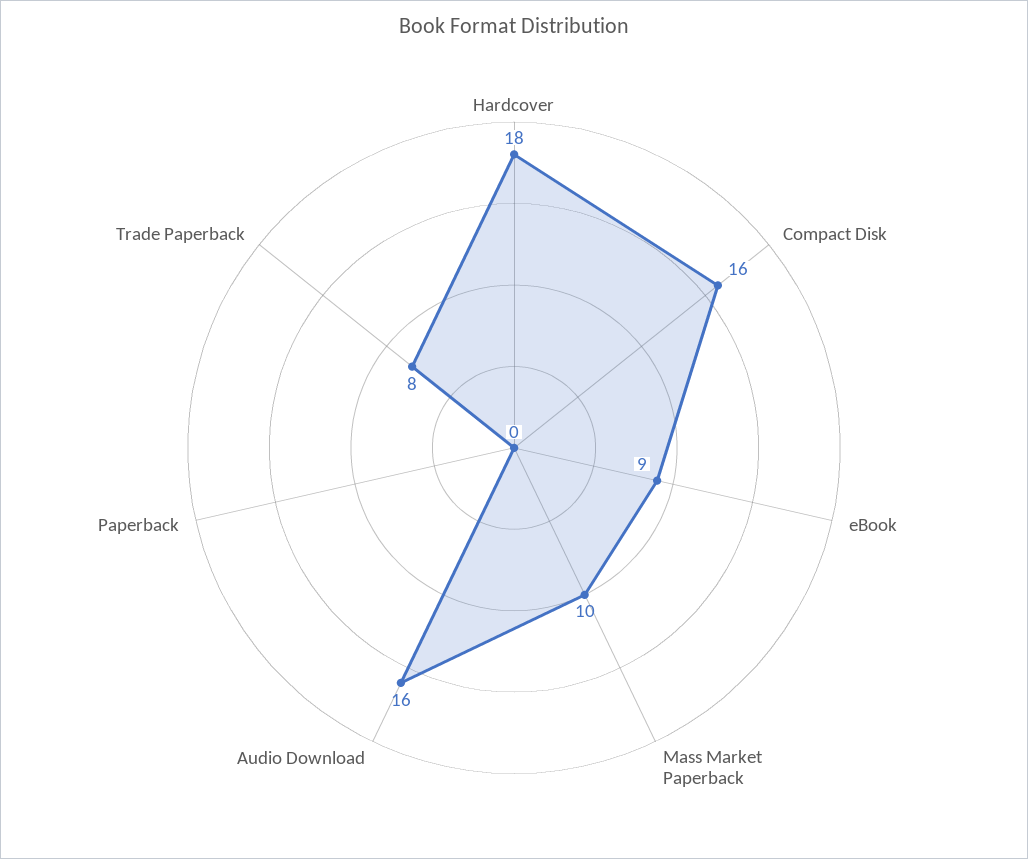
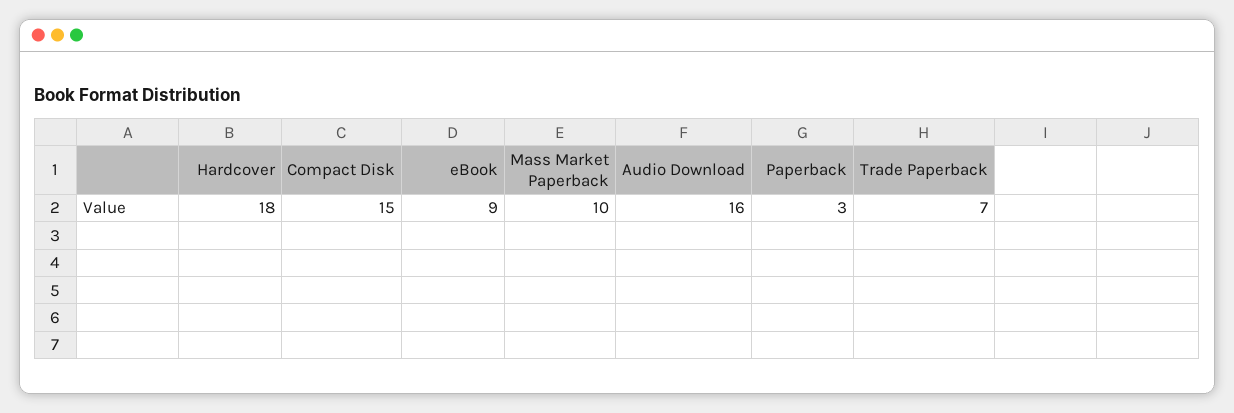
  {
    "Hardcover": 18,
-   "Compact Disk": 16,
+   "Compact Disk": 15,
    "eBook": 9,
    "Mass Market Paperback": 10,
    "Audio Download": 16,
-   "Paperback": 0,
+   "Paperback": 3,
-   "Trade Paperback": 8
+   "Trade Paperback": 7
  }

